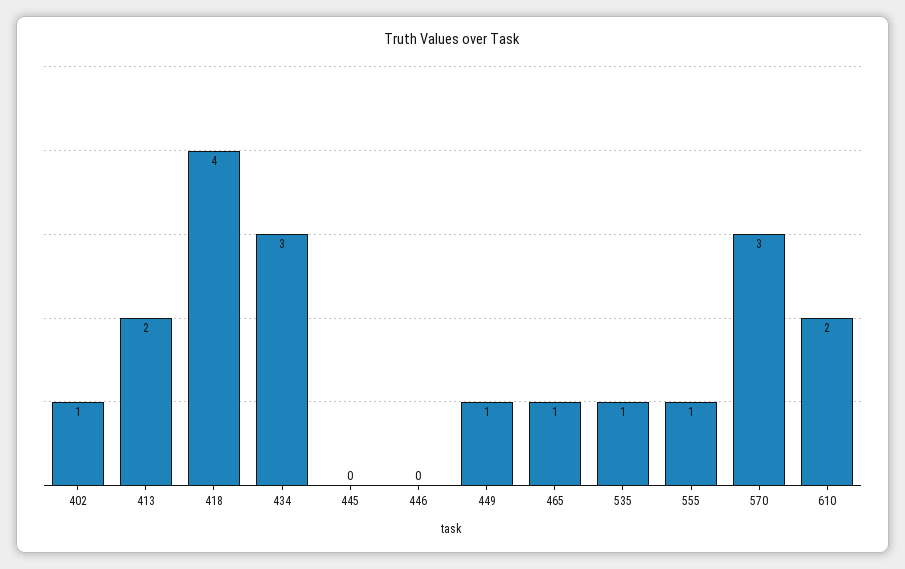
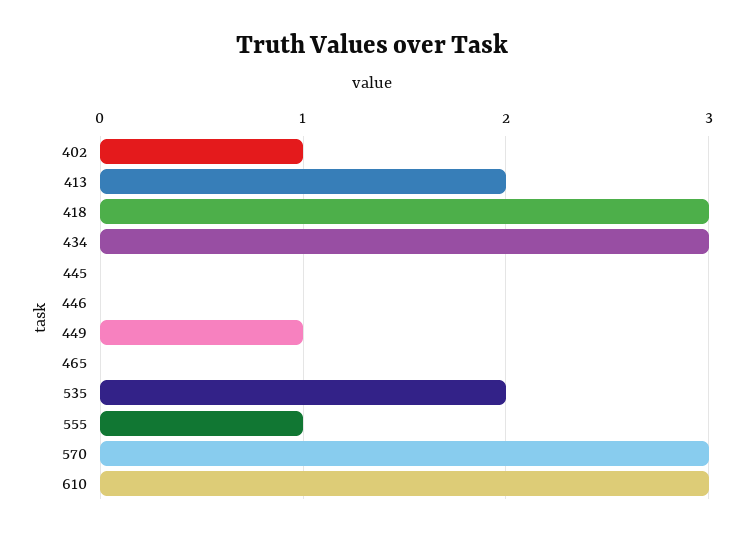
  {
    "402": 1,
    "413": 2,
-   "418": 4,
+   "418": 3,
    "434": 3,
    "445": 0,
    "446": 0,
    "449": 1,
-   "465": 1,
+   "465": 0,
-   "535": 1,
+   "535": 2,
    "555": 1,
    "570": 3,
-   "610": 2
+   "610": 3
  }

